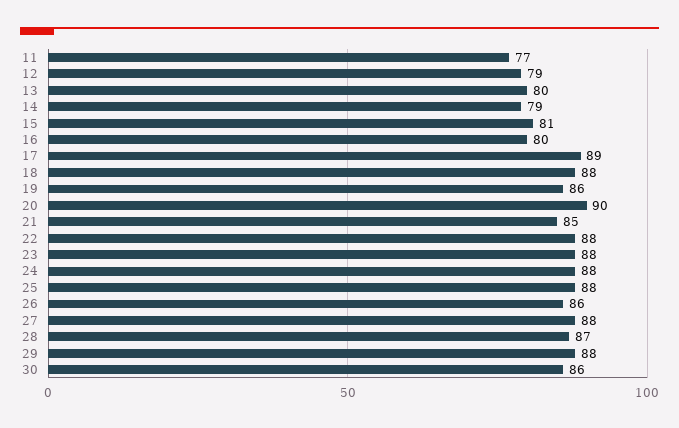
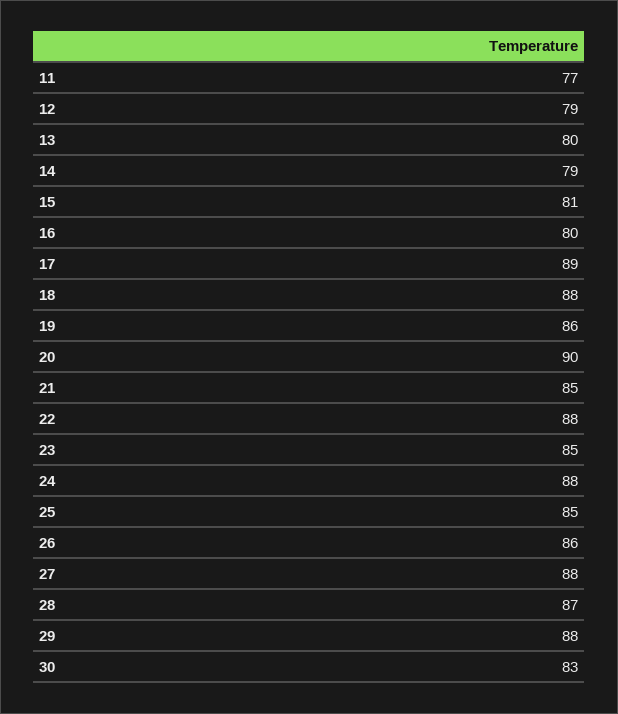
  {
    "11": 77,
    "12": 79,
    "13": 80,
    "14": 79,
    "15": 81,
    "16": 80,
    "17": 89,
    "18": 88,
    "19": 86,
    "20": 90,
    "21": 85,
    "22": 88,
-   "23": 88,
+   "23": 85,
    "24": 88,
-   "25": 88,
+   "25": 85,
    "26": 86,
    "27": 88,
    "28": 87,
    "29": 88,
-   "30": 86
+   "30": 83
  }

